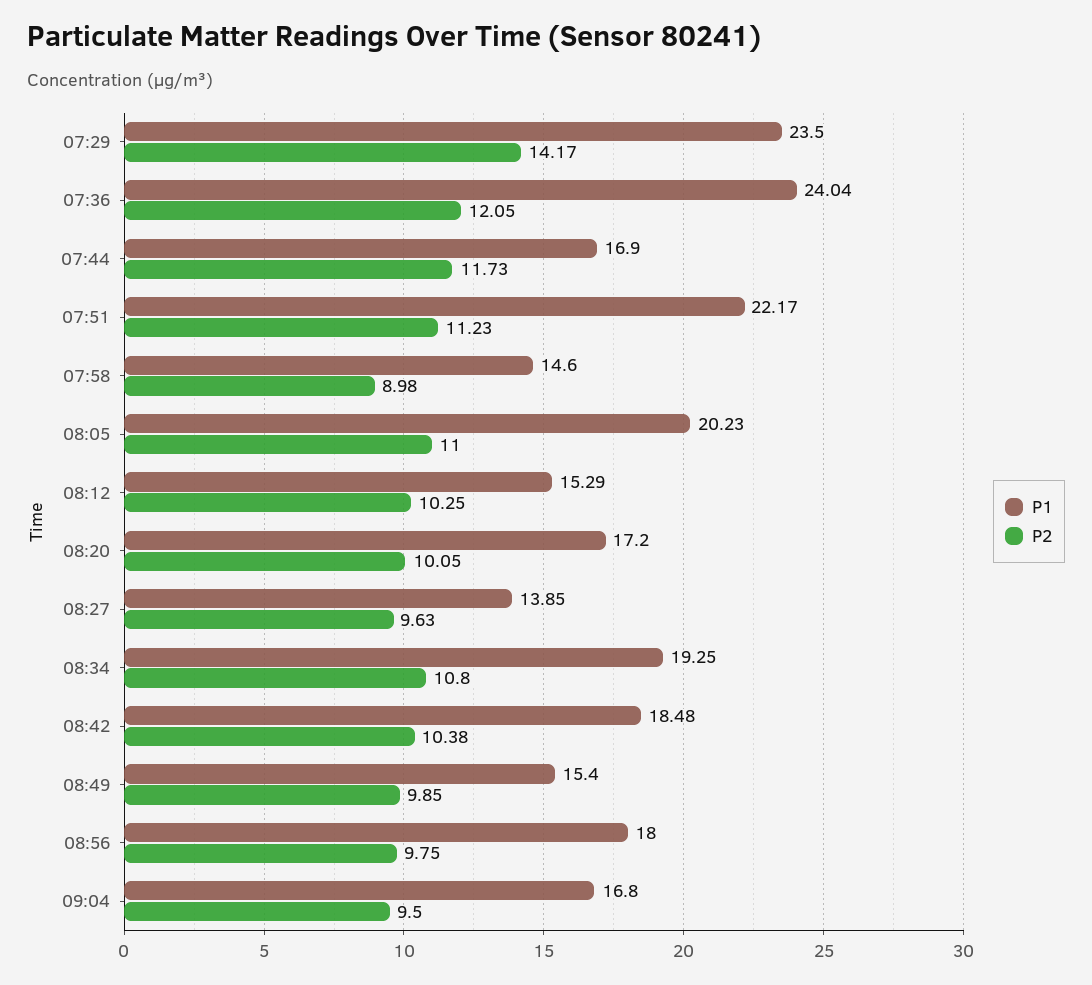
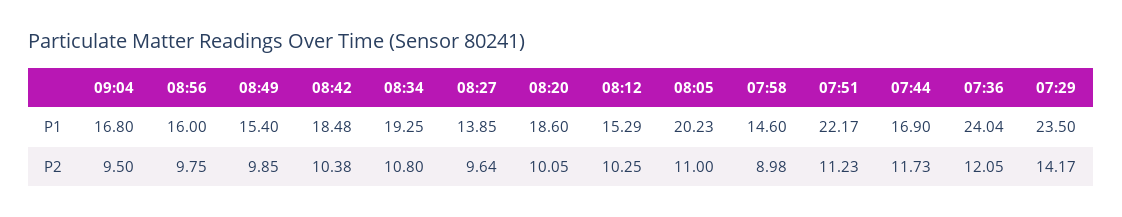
  {
    "P1": {
      "07:29": 23.5,
      "07:36": 24.04,
      "07:44": 16.9,
      "07:51": 22.17,
      "07:58": 14.6,
      "08:05": 20.23,
      "08:12": 15.29,
-     "08:20": 17.2,
+     "08:20": 18.6,
      "08:27": 13.85,
      "08:34": 19.25,
      "08:42": 18.48,
      "08:49": 15.4,
-     "08:56": 18,
+     "08:56": 16,
      "09:04": 16.8
    },
    "P2": {
      "07:29": 14.17,
      "07:36": 12.05,
      "07:44": 11.73,
      "07:51": 11.23,
      "07:58": 8.98,
      "08:05": 11,
      "08:12": 10.25,
      "08:20": 10.05,
-     "08:27": 9.63,
+     "08:27": 9.64,
      "08:34": 10.8,
      "08:42": 10.38,
      "08:49": 9.85,
      "08:56": 9.75,
      "09:04": 9.5
    }
  }

